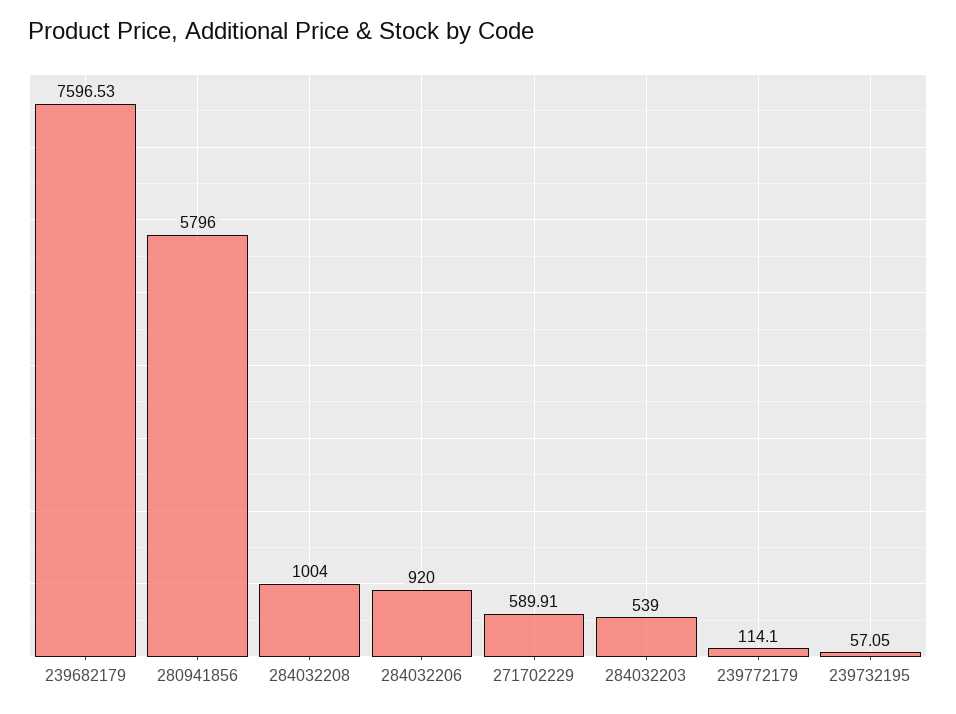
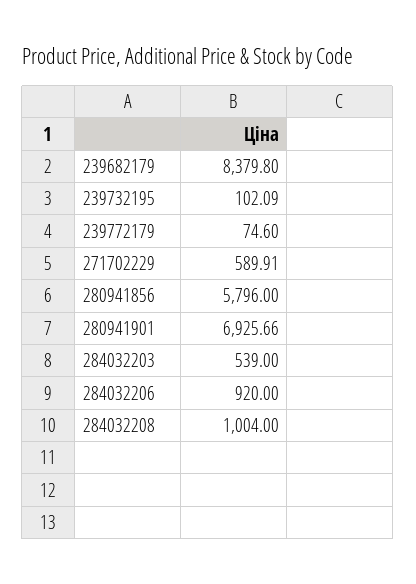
  {
-   "239682179": 7596.53,
+   "239682179": 8379.8,
    "280941856": 5796,
    "284032208": 1004,
    "284032206": 920,
    "271702229": 589.91,
    "284032203": 539,
-   "239772179": 114.1,
+   "239772179": 74.6,
-   "239732195": 57.05
+   "239732195": 102.09,
+   "280941901": 6925.66
  }

